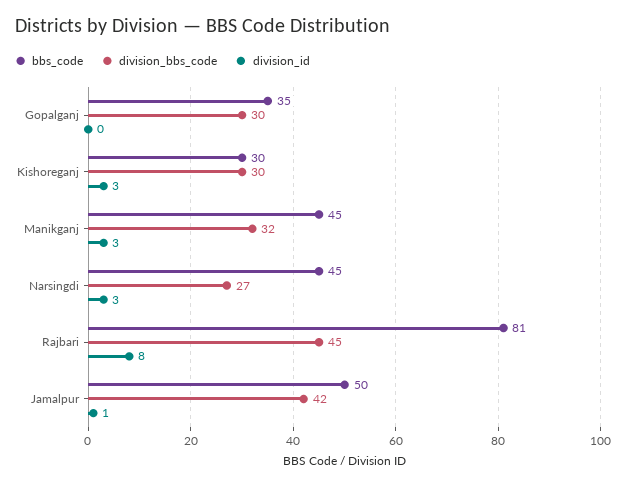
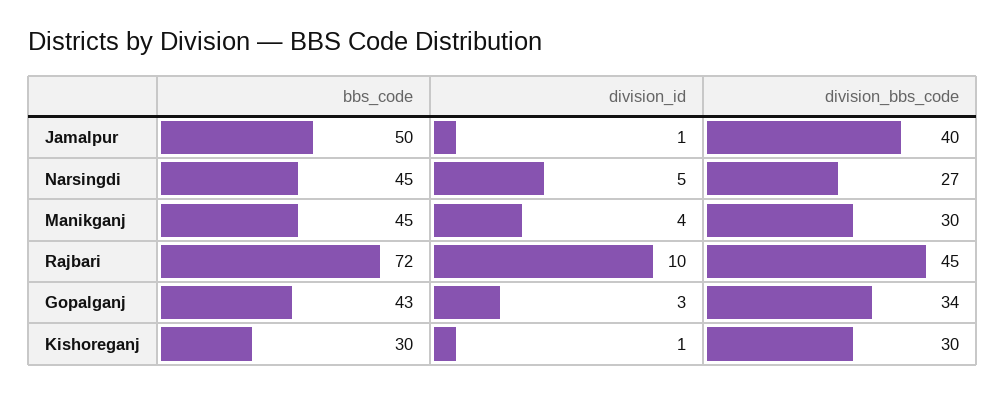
  {
    "bbs_code": {
-     "Gopalganj": 35,
+     "Gopalganj": 43,
      "Kishoreganj": 30,
      "Manikganj": 45,
      "Narsingdi": 45,
-     "Rajbari": 81,
+     "Rajbari": 72,
      "Jamalpur": 50
    },
    "division_bbs_code": {
-     "Gopalganj": 30,
+     "Gopalganj": 34,
      "Kishoreganj": 30,
-     "Manikganj": 32,
+     "Manikganj": 30,
      "Narsingdi": 27,
      "Rajbari": 45,
-     "Jamalpur": 42
+     "Jamalpur": 40
    },
    "division_id": {
-     "Gopalganj": 0,
+     "Gopalganj": 3,
-     "Kishoreganj": 3,
+     "Kishoreganj": 1,
-     "Manikganj": 3,
+     "Manikganj": 4,
-     "Narsingdi": 3,
+     "Narsingdi": 5,
-     "Rajbari": 8,
+     "Rajbari": 10,
      "Jamalpur": 1
    }
  }

